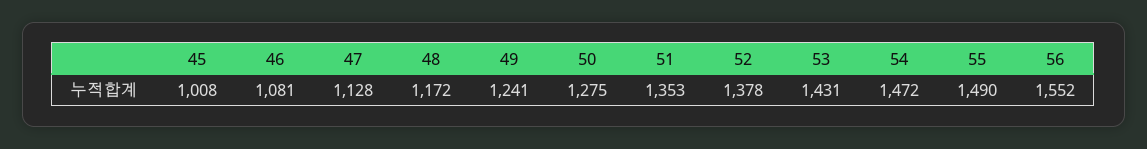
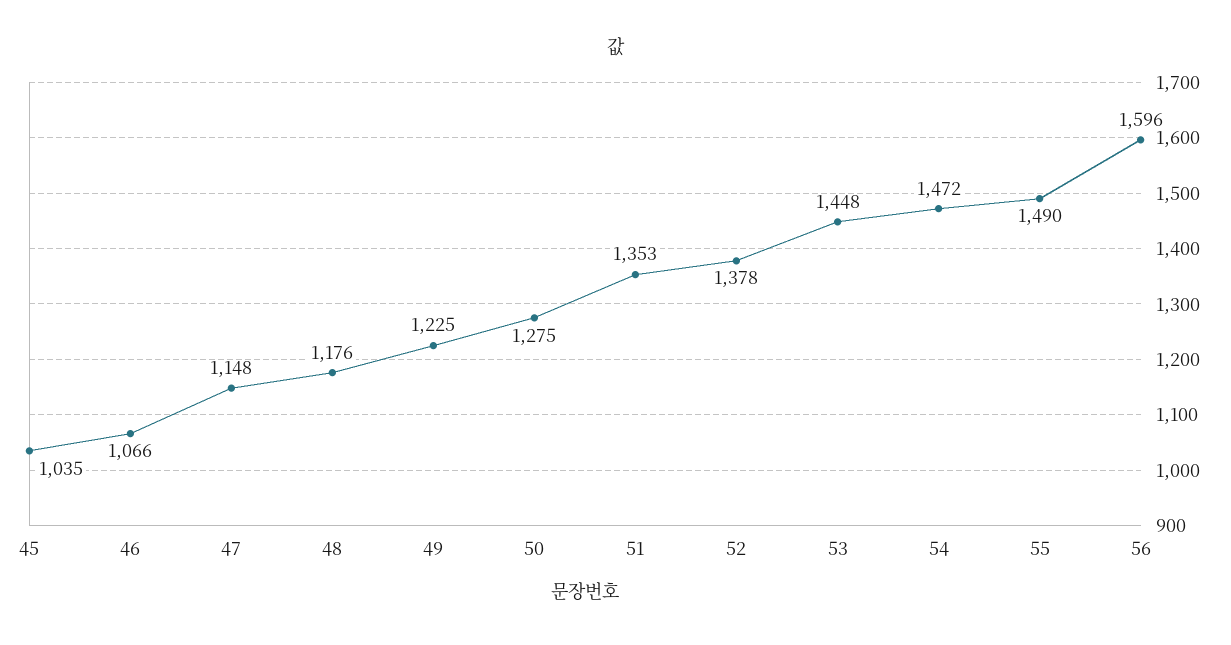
  {
-   "45": 1008,
+   "45": 1035,
-   "46": 1081,
+   "46": 1066,
-   "47": 1128,
+   "47": 1148,
-   "48": 1172,
+   "48": 1176,
-   "49": 1241,
+   "49": 1225,
    "50": 1275,
    "51": 1353,
    "52": 1378,
-   "53": 1431,
+   "53": 1448,
    "54": 1472,
    "55": 1490,
-   "56": 1552
+   "56": 1596
  }

